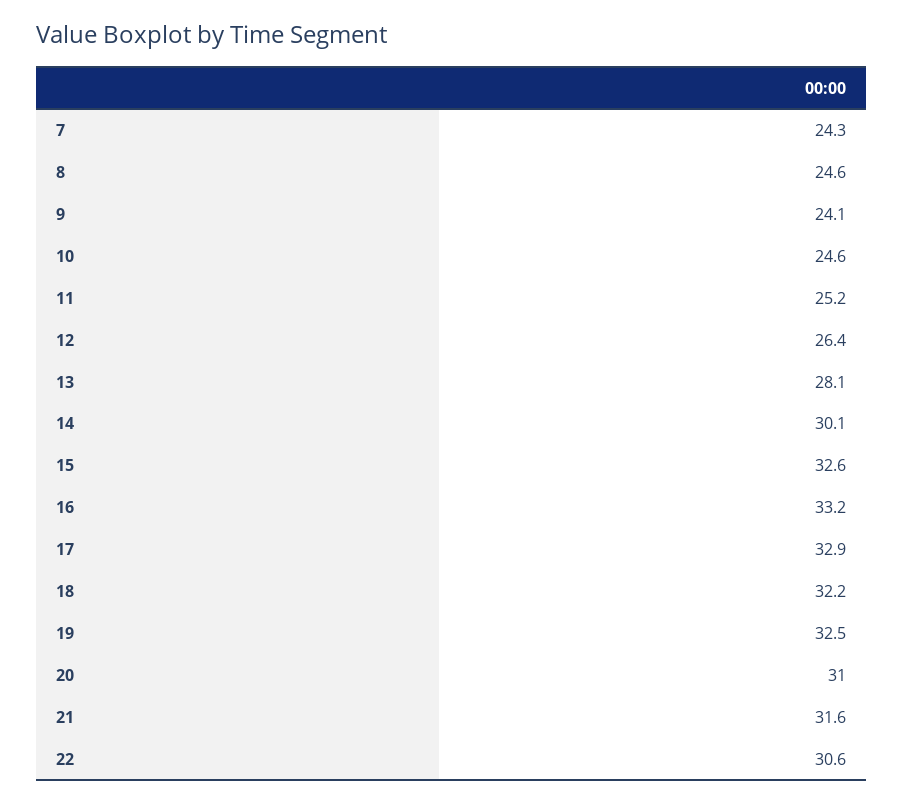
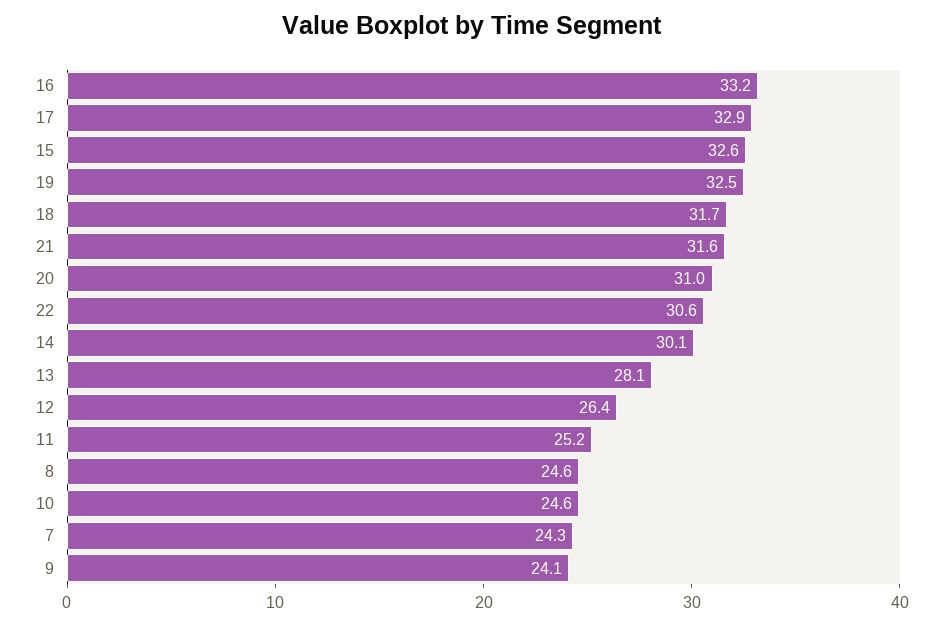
  {
    "7": 24.3,
    "8": 24.6,
    "9": 24.1,
    "10": 24.6,
    "11": 25.2,
    "12": 26.4,
    "13": 28.1,
    "14": 30.1,
    "15": 32.6,
    "16": 33.2,
    "17": 32.9,
-   "18": 32.2,
+   "18": 31.7,
    "19": 32.5,
    "20": 31,
    "21": 31.6,
    "22": 30.6
  }

